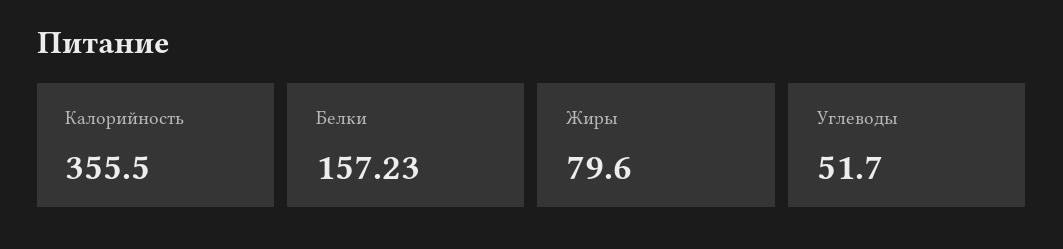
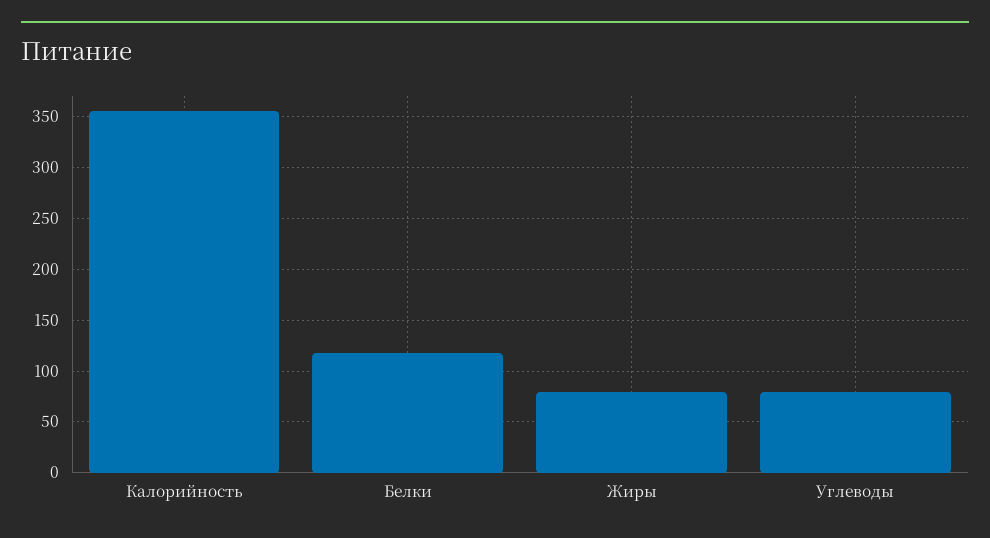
  {
    "Калорийность": 355.5,
-   "Белки": 157.23,
+   "Белки": 120,
    "Жиры": 79.6,
-   "Углеводы": 51.7
+   "Углеводы": 80
  }

